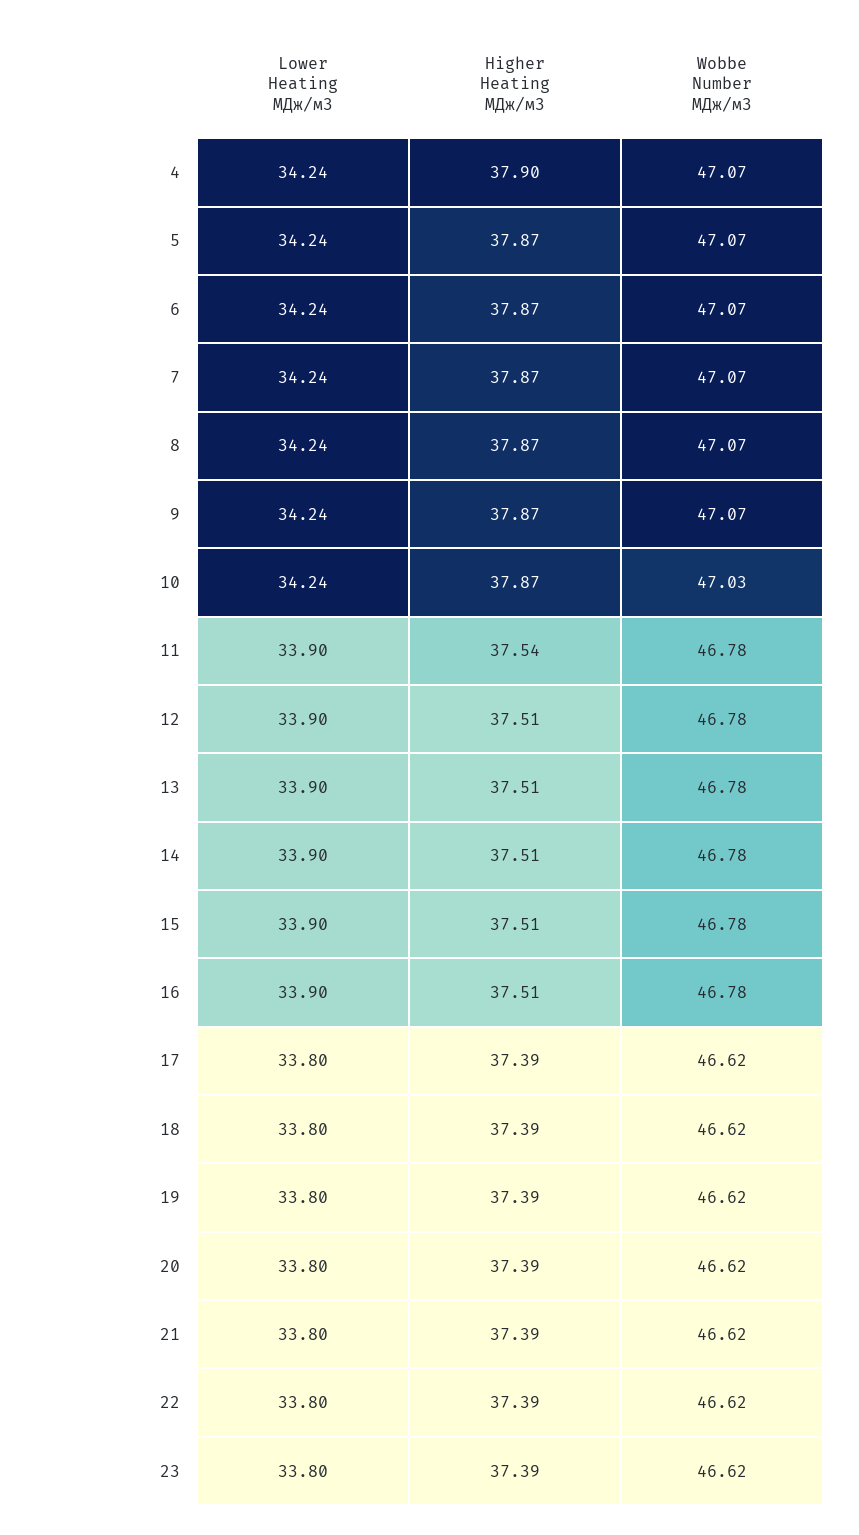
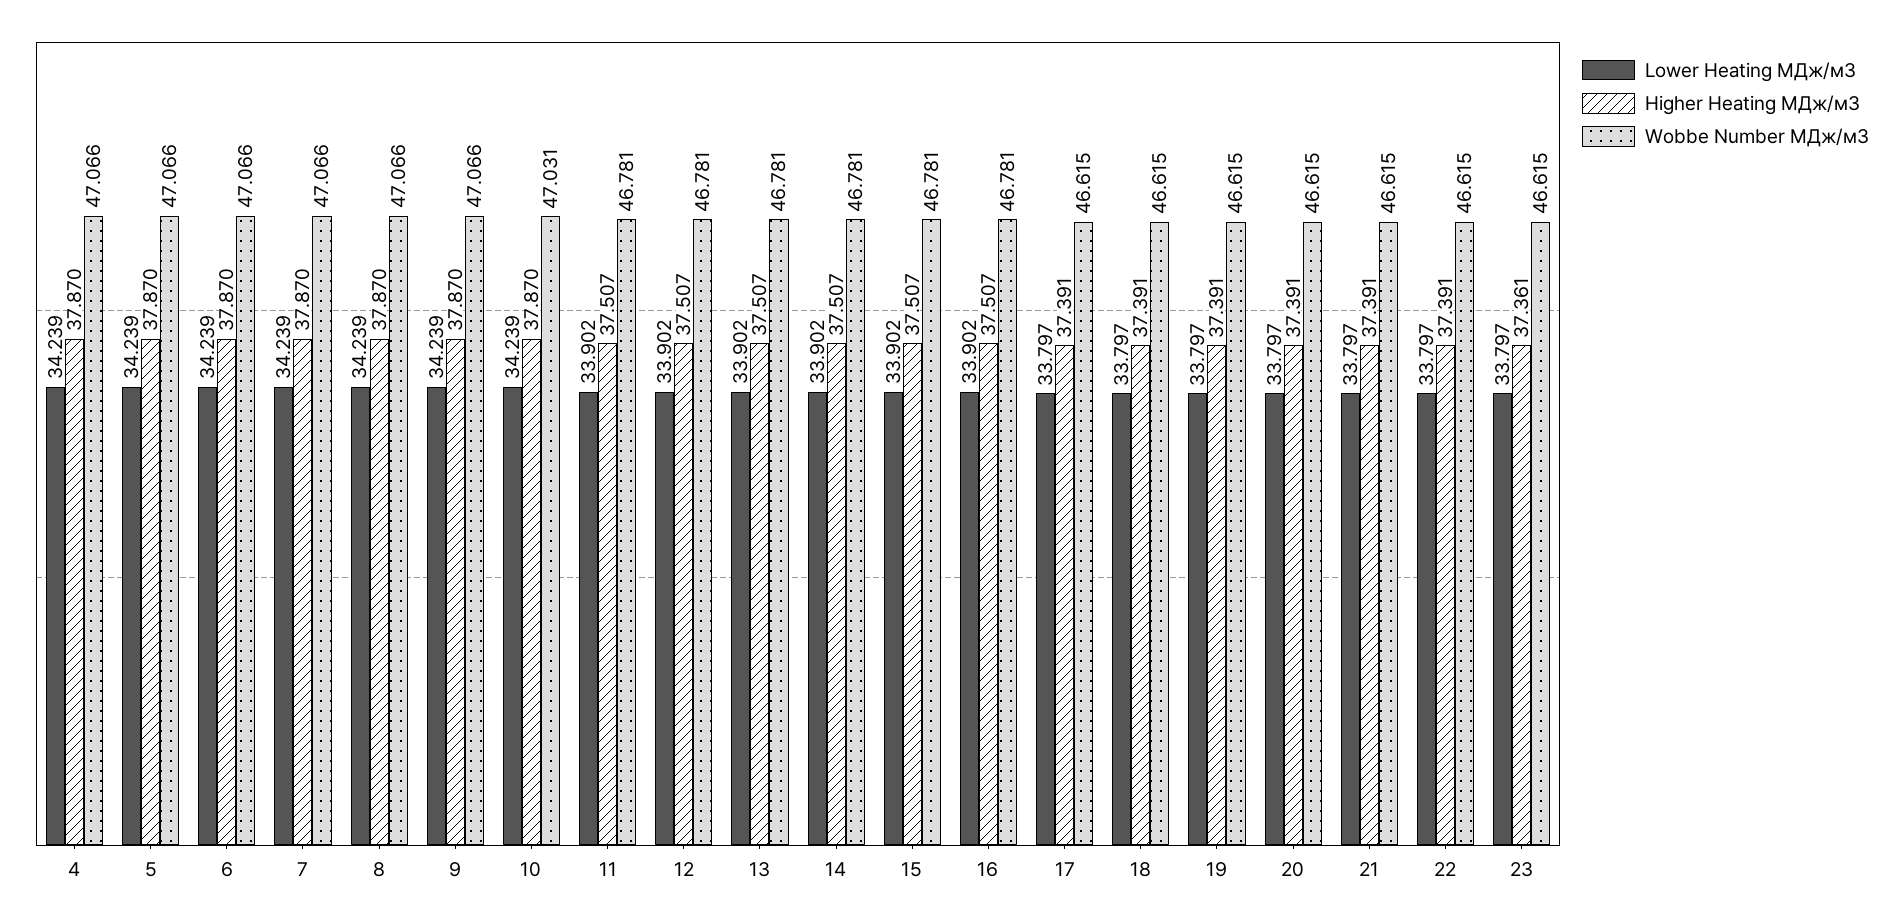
  {
    "Lower Heating MДж/м3": {
      "4": 34.239,
      "5": 34.239,
      "6": 34.239,
      "7": 34.239,
      "8": 34.239,
      "9": 34.239,
      "10": 34.239,
      "11": 33.902,
      "12": 33.902,
      "13": 33.902,
      "14": 33.902,
      "15": 33.902,
      "16": 33.902,
      "17": 33.797,
      "18": 33.797,
      "19": 33.797,
      "20": 33.797,
      "21": 33.797,
      "22": 33.797,
      "23": 33.797
    },
    "Higher Heating МДж/м3": {
-     "4": 37.9,
+     "4": 37.87,
      "5": 37.87,
      "6": 37.87,
      "7": 37.87,
      "8": 37.87,
      "9": 37.87,
      "10": 37.87,
-     "11": 37.54,
+     "11": 37.507,
      "12": 37.507,
      "13": 37.507,
      "14": 37.507,
      "15": 37.507,
      "16": 37.507,
      "17": 37.391,
      "18": 37.391,
      "19": 37.391,
      "20": 37.391,
      "21": 37.391,
      "22": 37.391,
-     "23": 37.39
+     "23": 37.361
    },
    "Wobbe Number МДж/м3": {
      "4": 47.066,
      "5": 47.066,
      "6": 47.066,
      "7": 47.066,
      "8": 47.066,
      "9": 47.066,
      "10": 47.031,
      "11": 46.781,
      "12": 46.781,
      "13": 46.781,
      "14": 46.781,
      "15": 46.781,
      "16": 46.781,
      "17": 46.615,
      "18": 46.615,
      "19": 46.615,
      "20": 46.615,
      "21": 46.615,
      "22": 46.615,
      "23": 46.615
    }
  }

